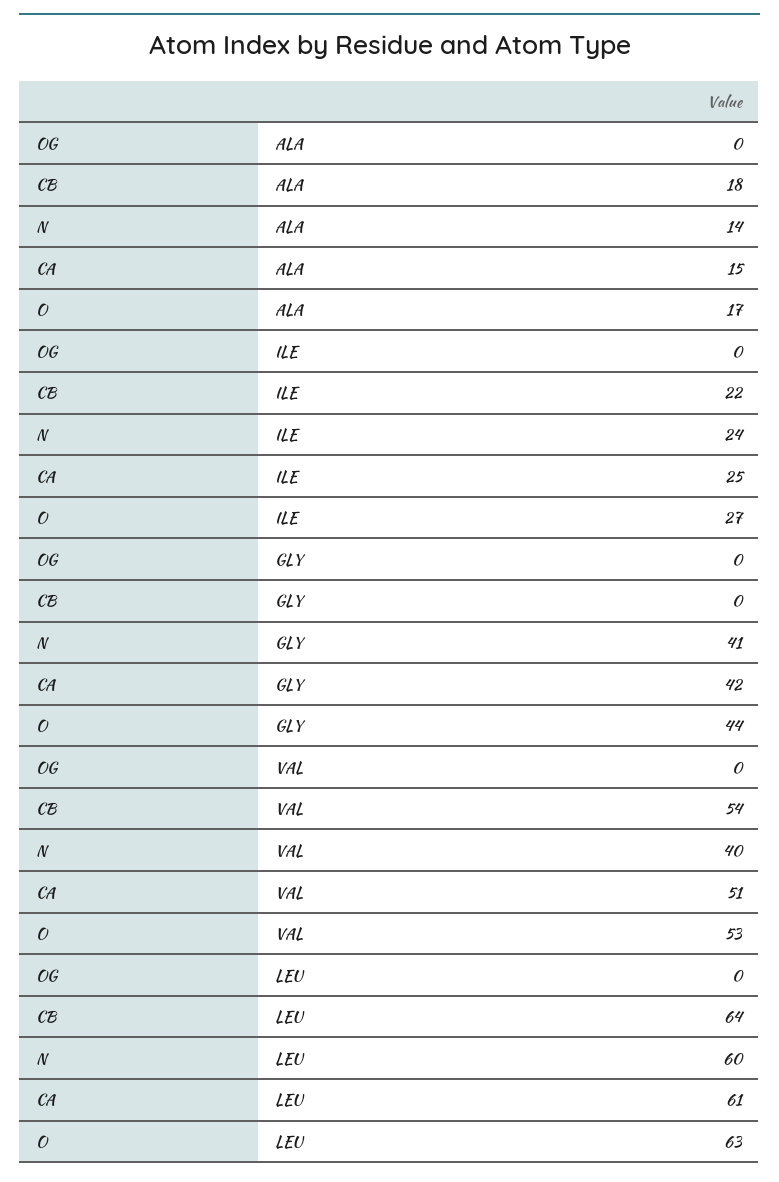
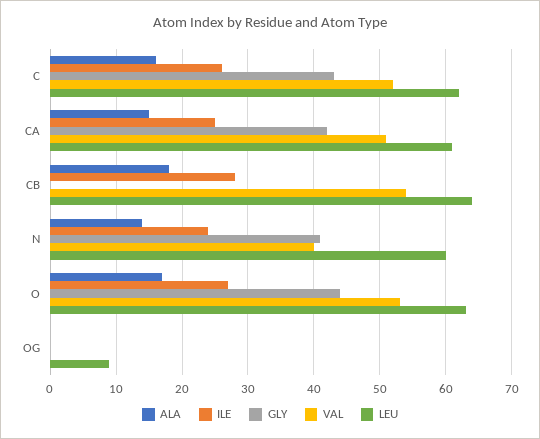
  {
    "ALA": {
      "OG": 0,
      "CB": 18,
      "N": 14,
      "CA": 15,
-     "O": 17
+     "O": 17,
+     "C": 16
    },
    "ILE": {
      "OG": 0,
-     "CB": 22,
+     "CB": 28,
      "N": 24,
      "CA": 25,
-     "O": 27
+     "O": 27,
+     "C": 26
    },
    "GLY": {
      "OG": 0,
      "CB": 0,
      "N": 41,
      "CA": 42,
-     "O": 44
+     "O": 44,
+     "C": 43
    },
    "VAL": {
      "OG": 0,
      "CB": 54,
      "N": 40,
      "CA": 51,
-     "O": 53
+     "O": 53,
+     "C": 52
    },
    "LEU": {
-     "OG": 0,
+     "OG": 9,
      "CB": 64,
      "N": 60,
      "CA": 61,
-     "O": 63
+     "O": 63,
+     "C": 62
    }
  }

